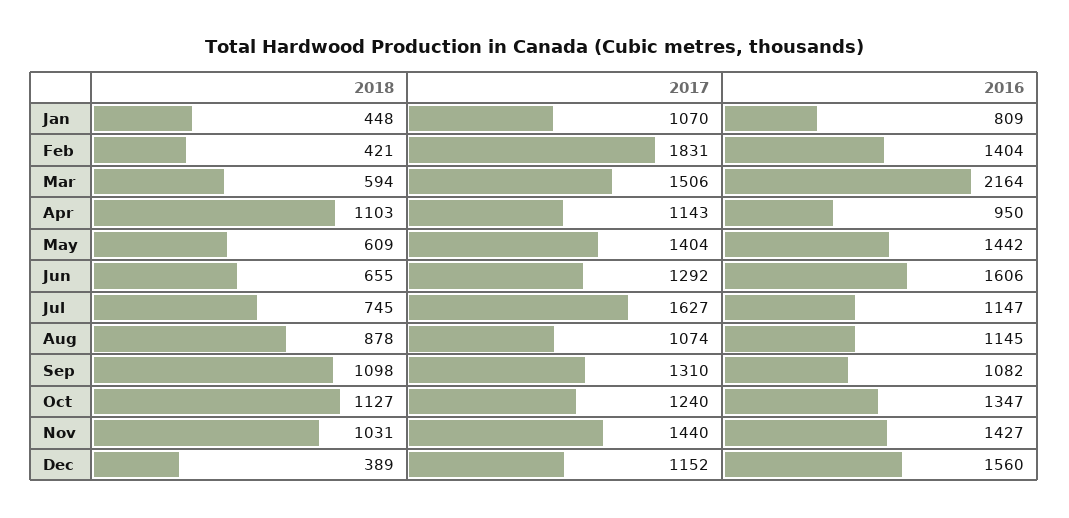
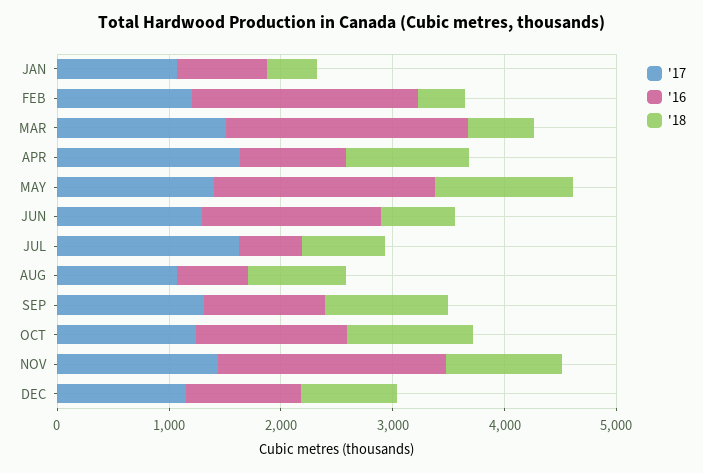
  {
    "2018": {
      "Jan": 448,
      "Feb": 421,
      "Mar": 594,
      "Apr": 1103,
-     "May": 609,
+     "May": 1200,
      "Jun": 655,
      "Jul": 745,
      "Aug": 878,
      "Sep": 1098,
      "Oct": 1127,
      "Nov": 1031,
-     "Dec": 389
+     "Dec": 800
    },
    "2017": {
      "Jan": 1070,
-     "Feb": 1831,
+     "Feb": 1200,
      "Mar": 1506,
-     "Apr": 1143,
+     "Apr": 1600,
      "May": 1404,
      "Jun": 1292,
      "Jul": 1627,
      "Aug": 1074,
      "Sep": 1310,
      "Oct": 1240,
      "Nov": 1440,
      "Dec": 1152
    },
    "2016": {
      "Jan": 809,
-     "Feb": 1404,
+     "Feb": 2000,
      "Mar": 2164,
      "Apr": 950,
-     "May": 1442,
+     "May": 2000,
      "Jun": 1606,
-     "Jul": 1147,
+     "Jul": 600,
-     "Aug": 1145,
+     "Aug": 600,
      "Sep": 1082,
      "Oct": 1347,
-     "Nov": 1427,
+     "Nov": 2000,
-     "Dec": 1560
+     "Dec": 1000
    }
  }

